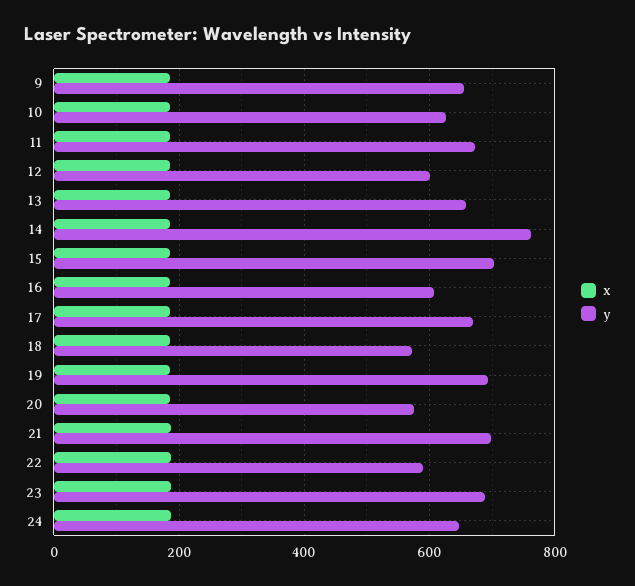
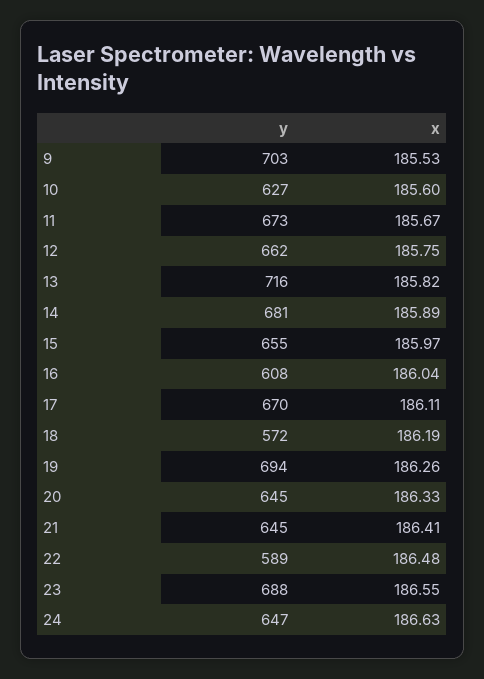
  {
    "x": {
      "9": 185.53,
      "10": 185.6,
      "11": 185.67,
      "12": 185.75,
      "13": 185.82,
      "14": 185.89,
      "15": 185.97,
      "16": 186.04,
      "17": 186.11,
      "18": 186.19,
      "19": 186.26,
      "20": 186.33,
      "21": 186.41,
      "22": 186.48,
      "23": 186.55,
      "24": 186.63
    },
    "y": {
-     "9": 660,
+     "9": 703,
      "10": 627,
      "11": 673,
-     "12": 600,
+     "12": 662,
-     "13": 660,
+     "13": 716,
-     "14": 760,
+     "14": 681,
-     "15": 700,
+     "15": 655,
      "16": 608,
      "17": 670,
      "18": 572,
      "19": 694,
-     "20": 580,
+     "20": 645,
-     "21": 700,
+     "21": 645,
      "22": 589,
      "23": 688,
      "24": 647
    }
  }

